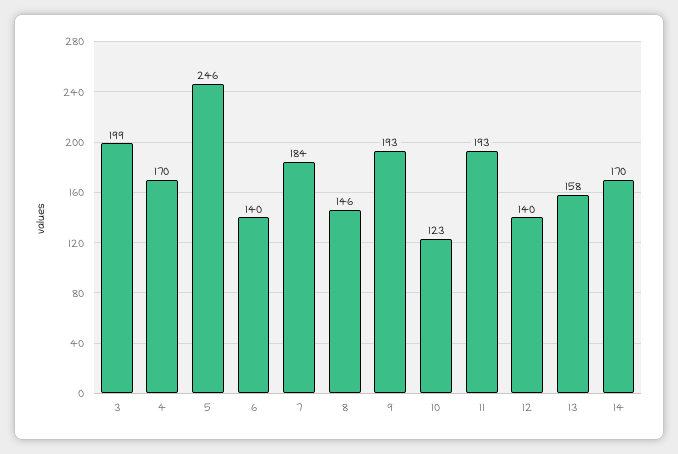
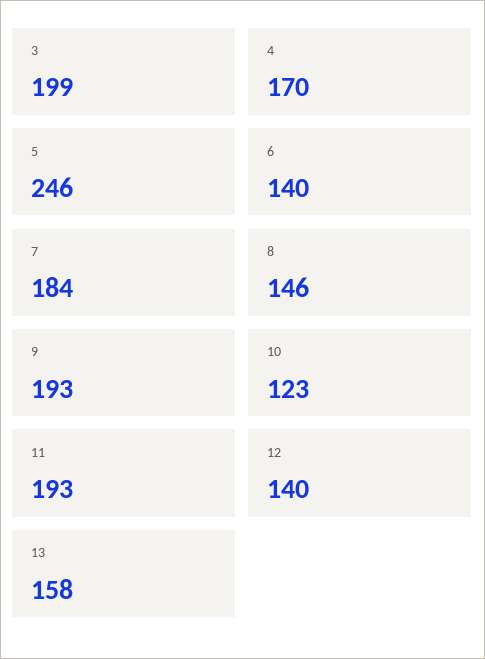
  {
    "3": 199,
    "4": 170,
    "5": 246,
    "6": 140,
    "7": 184,
    "8": 146,
    "9": 193,
    "10": 123,
    "11": 193,
    "12": 140,
-   "13": 158,
+   "13": 158
-   "14": 170
  }

